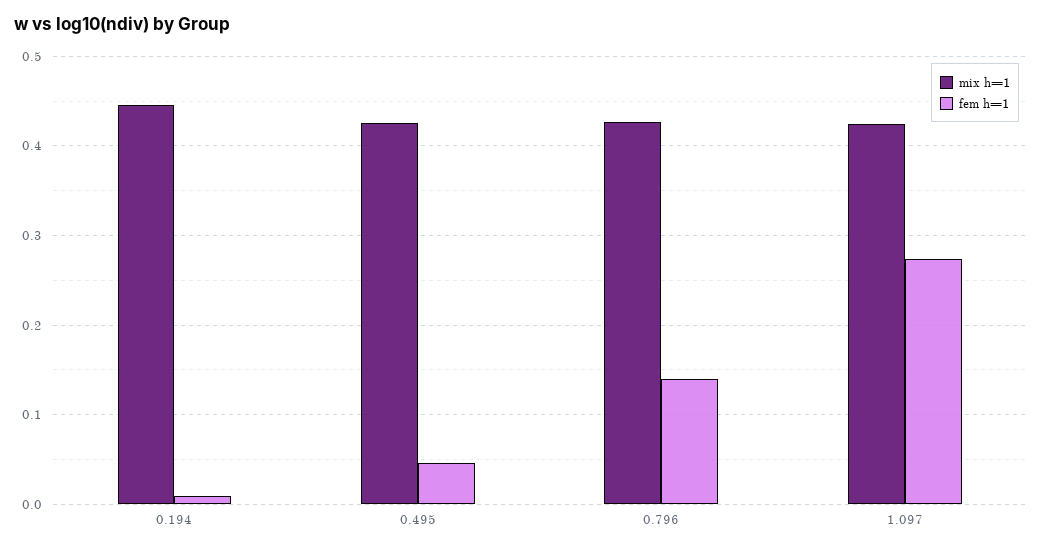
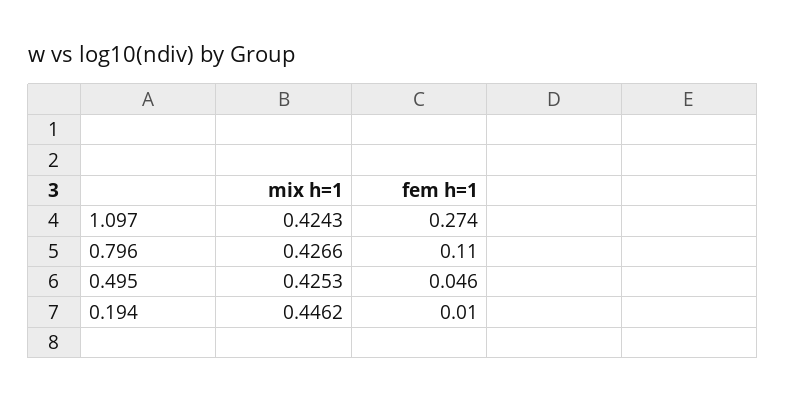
  {
    "mix h=1": {
      "0.194": 0.4462,
      "0.495": 0.4253,
      "0.796": 0.4266,
      "1.097": 0.4243
    },
    "fem h=1": {
      "0.194": 0.01,
      "0.495": 0.046,
-     "0.796": 0.14,
+     "0.796": 0.11,
      "1.097": 0.274
    }
  }

